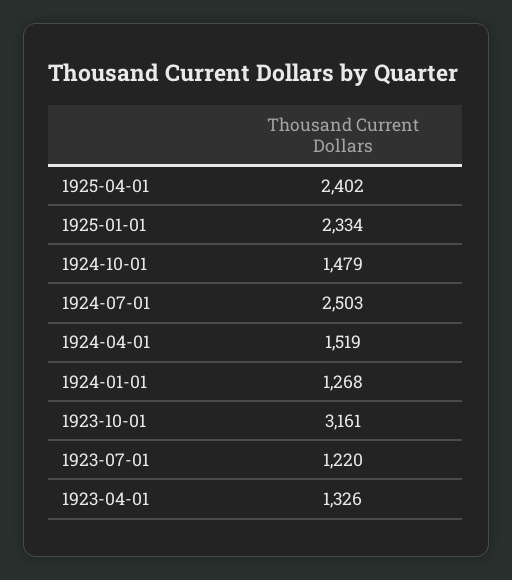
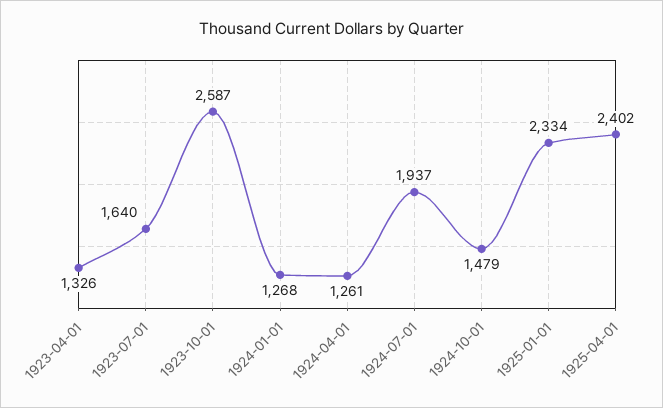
  {
    "1925-04-01": 2402,
    "1925-01-01": 2334,
    "1924-10-01": 1479,
-   "1924-07-01": 2503,
+   "1924-07-01": 1937,
-   "1924-04-01": 1519,
+   "1924-04-01": 1261,
    "1924-01-01": 1268,
-   "1923-10-01": 3161,
+   "1923-10-01": 2587,
-   "1923-07-01": 1220,
+   "1923-07-01": 1640,
    "1923-04-01": 1326
  }

